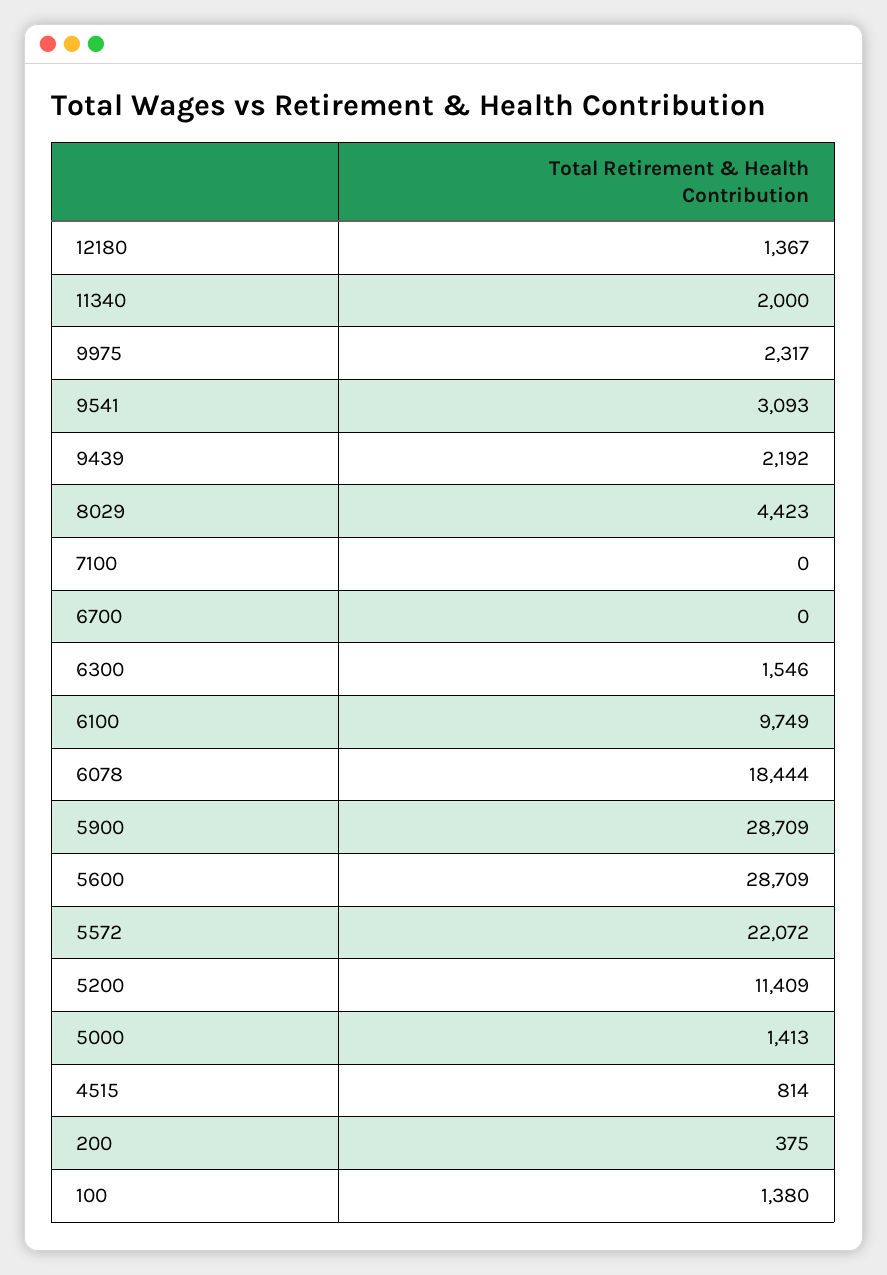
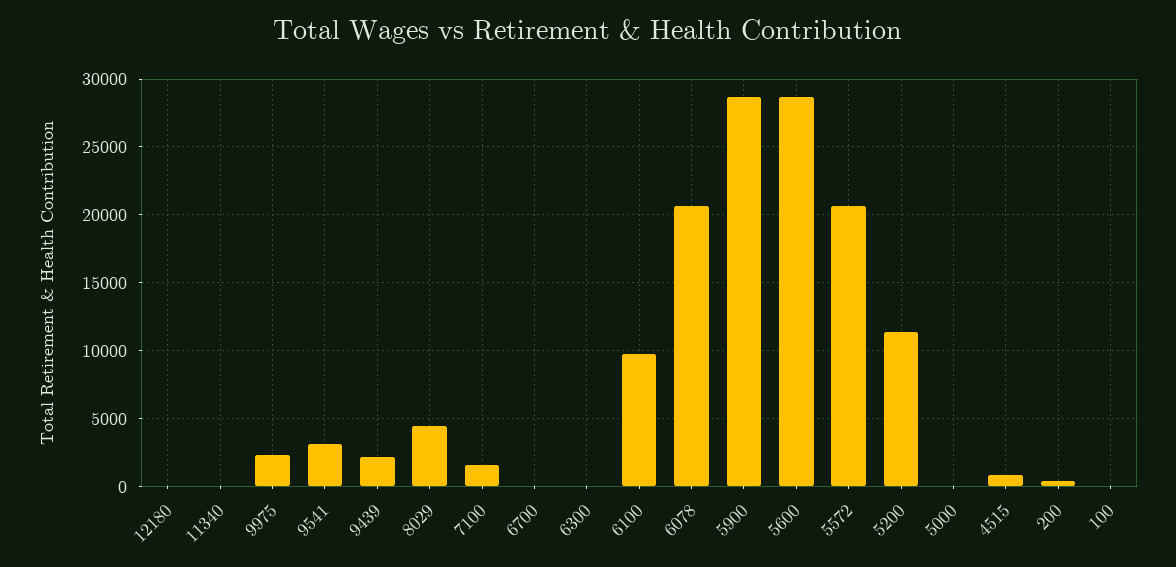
  {
-   "12180": 1367,
+   "12180": 0,
-   "11340": 2000,
+   "11340": 0,
    "9975": 2317,
    "9541": 3093,
    "9439": 2192,
    "8029": 4423,
-   "7100": 0,
+   "7100": 1500,
    "6700": 0,
-   "6300": 1546,
+   "6300": 0,
    "6100": 9749,
-   "6078": 18444,
+   "6078": 20500,
    "5900": 28709,
    "5600": 28709,
-   "5572": 22072,
+   "5572": 20500,
    "5200": 11409,
-   "5000": 1413,
+   "5000": 0,
    "4515": 814,
    "200": 375,
-   "100": 1380
+   "100": 0
  }

